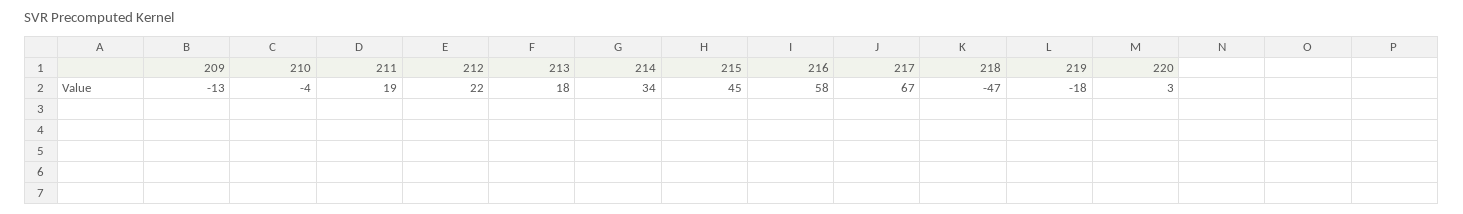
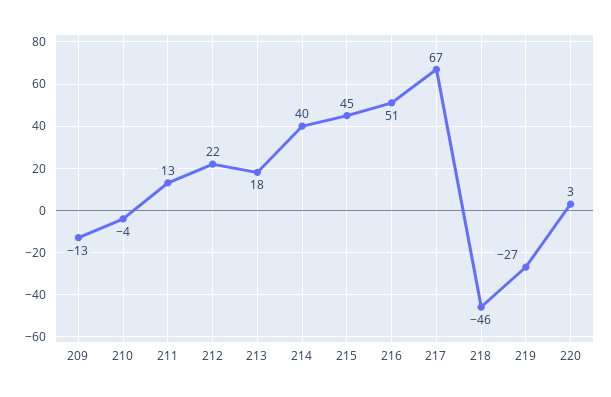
  {
    "209": -13,
    "210": -4,
-   "211": 19,
+   "211": 13,
    "212": 22,
    "213": 18,
-   "214": 34,
+   "214": 40,
    "215": 45,
-   "216": 58,
+   "216": 51,
    "217": 67,
-   "218": -47,
+   "218": -46,
-   "219": -18,
+   "219": -27,
    "220": 3
  }

